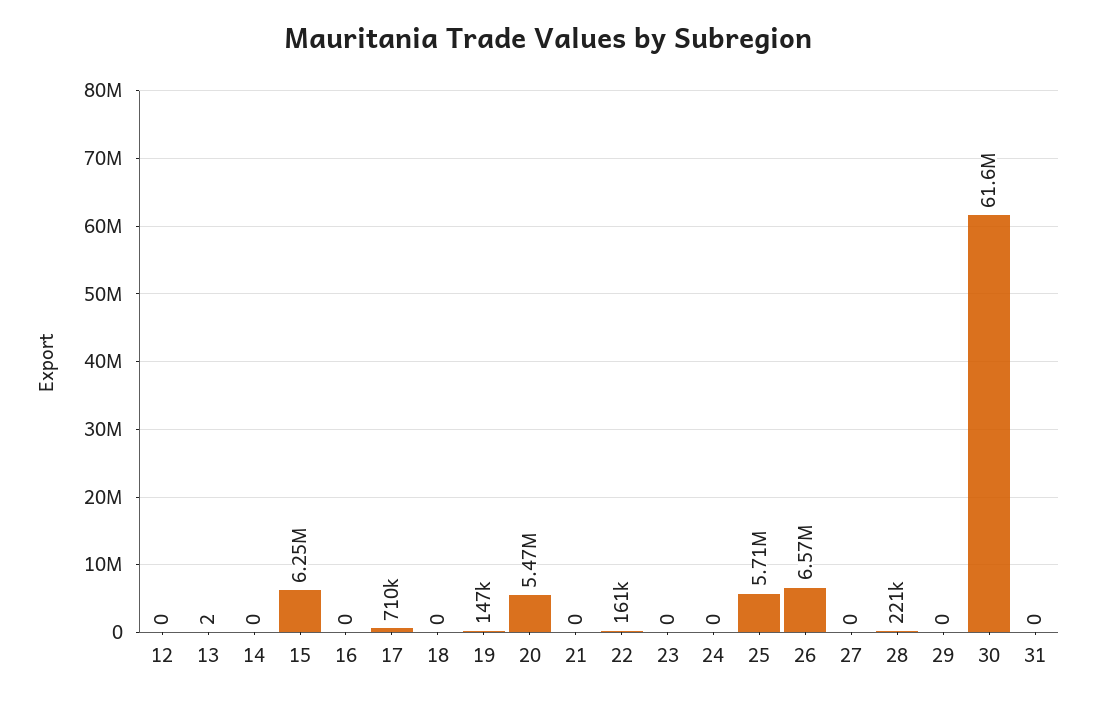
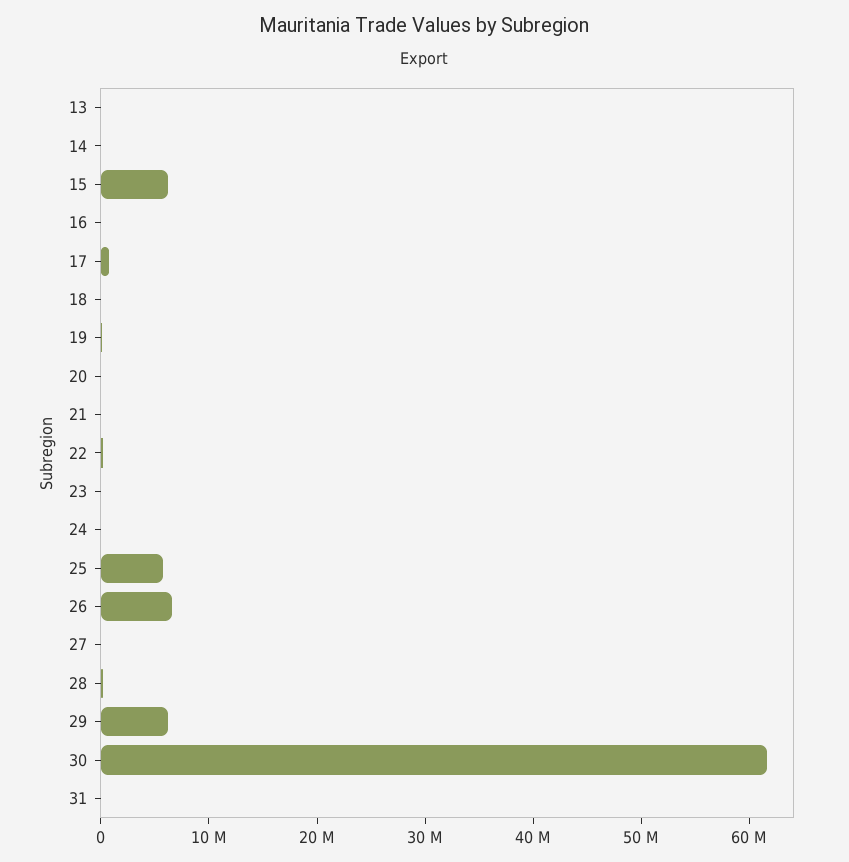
  {
-   "12": 0,
    "13": 2,
    "14": 0,
    "15": 6250000,
    "16": 0,
    "17": 710000,
    "18": 0,
    "19": 147000,
-   "20": 5470000,
+   "20": 0,
    "21": 0,
    "22": 161000,
    "23": 0,
    "24": 0,
    "25": 5710000,
    "26": 6570000,
    "27": 0,
    "28": 221000,
-   "29": 0,
+   "29": 6000000,
    "30": 61600000,
    "31": 0
  }

